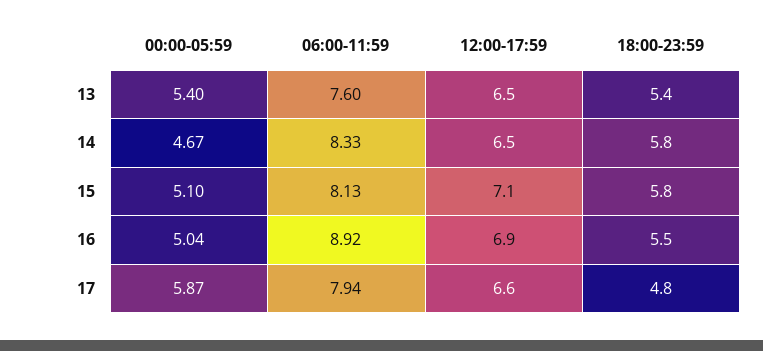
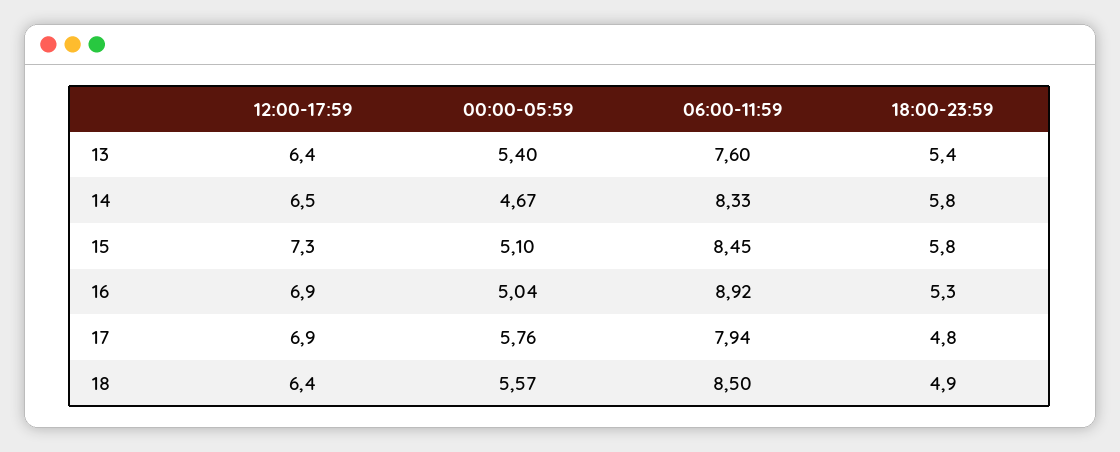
  {
    "00:00-05:59": {
      "13": 5.4,
      "14": 4.67,
      "15": 5.1,
      "16": 5.04,
-     "17": 5.87
+     "17": 5.76,
+     "18": 5.57
    },
    "06:00-11:59": {
      "13": 7.6,
      "14": 8.33,
-     "15": 8.13,
+     "15": 8.45,
      "16": 8.92,
-     "17": 7.94
+     "17": 7.94,
+     "18": 8.5
    },
    "12:00-17:59": {
-     "13": 6.5,
+     "13": 6.4,
      "14": 6.5,
-     "15": 7.1,
+     "15": 7.3,
      "16": 6.9,
-     "17": 6.6
+     "17": 6.9,
+     "18": 6.4
    },
    "18:00-23:59": {
      "13": 5.4,
      "14": 5.8,
      "15": 5.8,
-     "16": 5.5,
+     "16": 5.3,
-     "17": 4.8
+     "17": 4.8,
+     "18": 4.9
    }
  }

